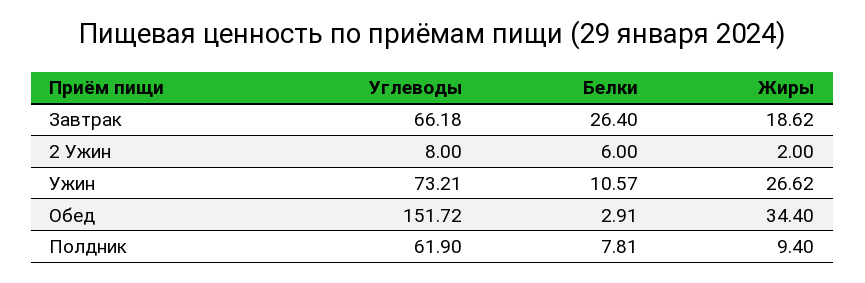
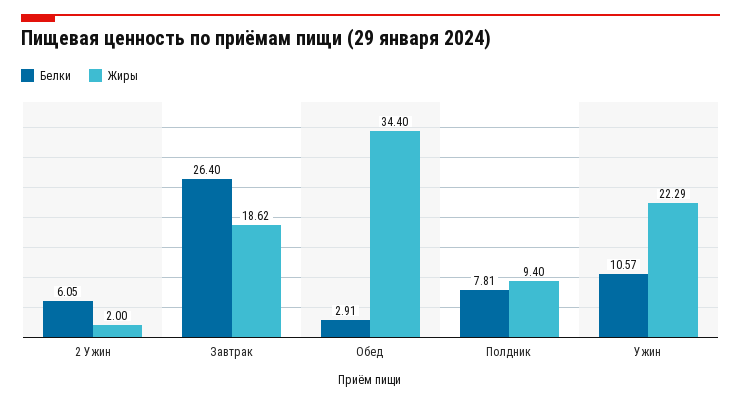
  {
-   "Углеводы": {
-     "Завтрак": 66.18,
-     "2 Ужин": 8,
-     "Ужин": 73.21,
-     "Обед": 151.72,
-     "Полдник": 61.9
-   },
    "Белки": {
      "Завтрак": 26.4,
-     "2 Ужин": 6,
+     "2 Ужин": 6.05,
      "Ужин": 10.57,
      "Обед": 2.91,
      "Полдник": 7.81
    },
    "Жиры": {
      "Завтрак": 18.62,
      "2 Ужин": 2,
-     "Ужин": 26.62,
+     "Ужин": 22.29,
      "Обед": 34.4,
      "Полдник": 9.4
    }
  }

